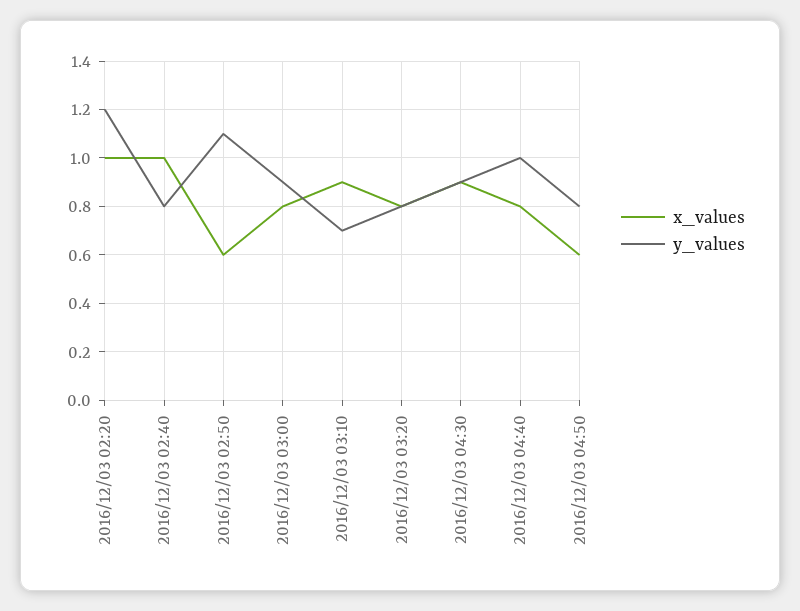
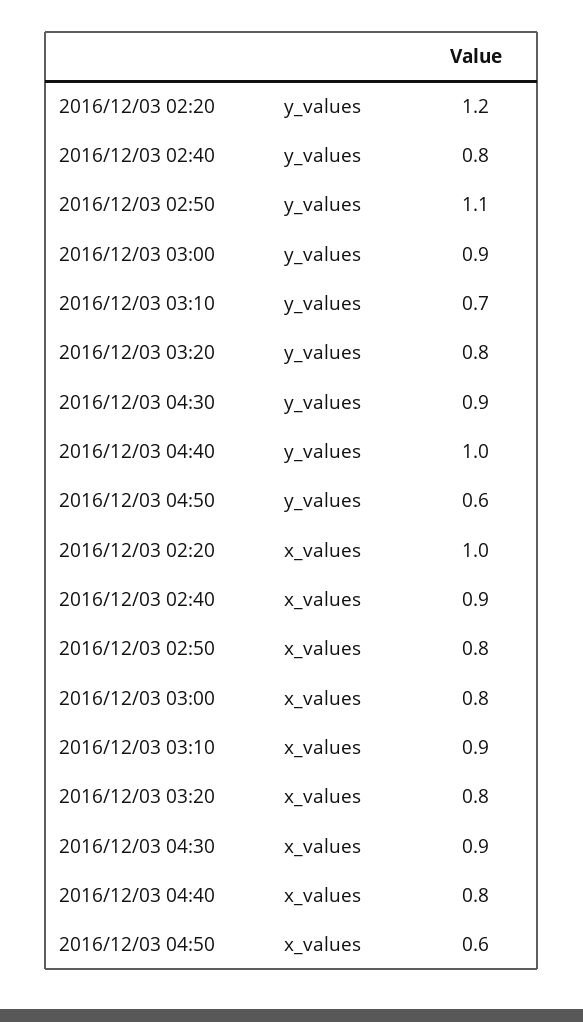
  {
    "x_values": {
      "2016/12/03 02:20": 1,
-     "2016/12/03 02:40": 1,
+     "2016/12/03 02:40": 0.9,
-     "2016/12/03 02:50": 0.6,
+     "2016/12/03 02:50": 0.8,
      "2016/12/03 03:00": 0.8,
      "2016/12/03 03:10": 0.9,
      "2016/12/03 03:20": 0.8,
      "2016/12/03 04:30": 0.9,
      "2016/12/03 04:40": 0.8,
      "2016/12/03 04:50": 0.6
    },
    "y_values": {
      "2016/12/03 02:20": 1.2,
      "2016/12/03 02:40": 0.8,
      "2016/12/03 02:50": 1.1,
      "2016/12/03 03:00": 0.9,
      "2016/12/03 03:10": 0.7,
      "2016/12/03 03:20": 0.8,
      "2016/12/03 04:30": 0.9,
      "2016/12/03 04:40": 1,
-     "2016/12/03 04:50": 0.8
+     "2016/12/03 04:50": 0.6
    }
  }

